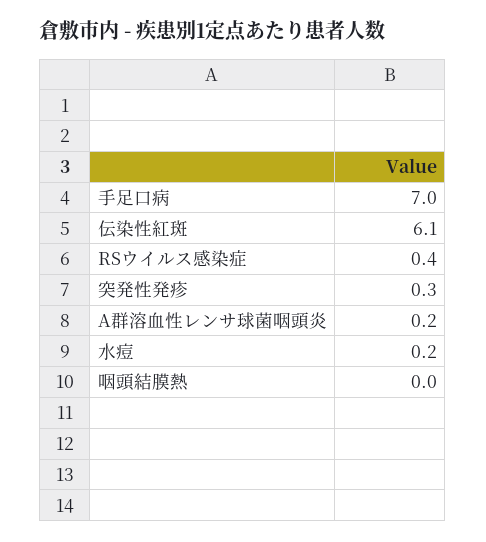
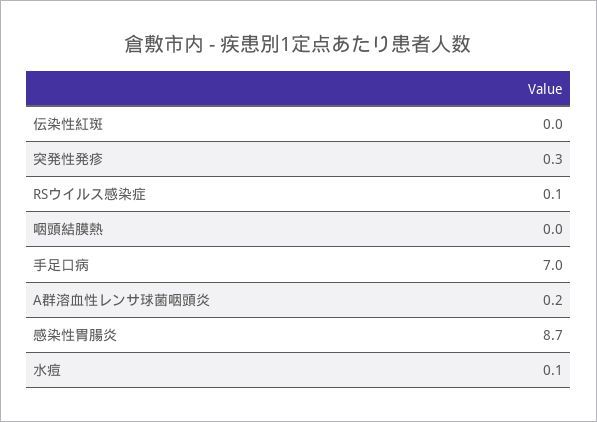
  {
    "手足口病": 7,
-   "伝染性紅斑": 6.1,
+   "伝染性紅斑": 0,
-   "RSウイルス感染症": 0.4,
+   "RSウイルス感染症": 0.1,
    "突発性発疹": 0.3,
    "A群溶血性レンサ球菌咽頭炎": 0.2,
-   "水痘": 0.2,
+   "水痘": 0.1,
-   "咽頭結膜熱": 0
+   "咽頭結膜熱": 0,
+   "感染性胃腸炎": 8.7
  }

